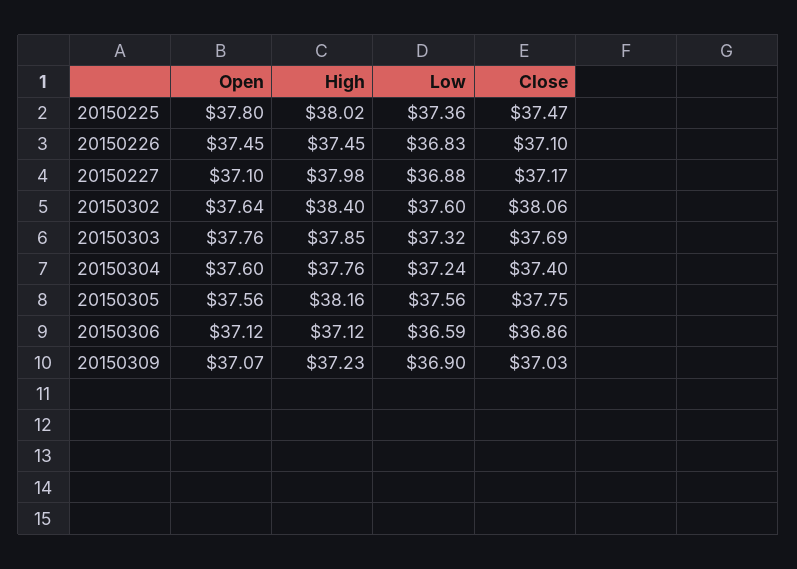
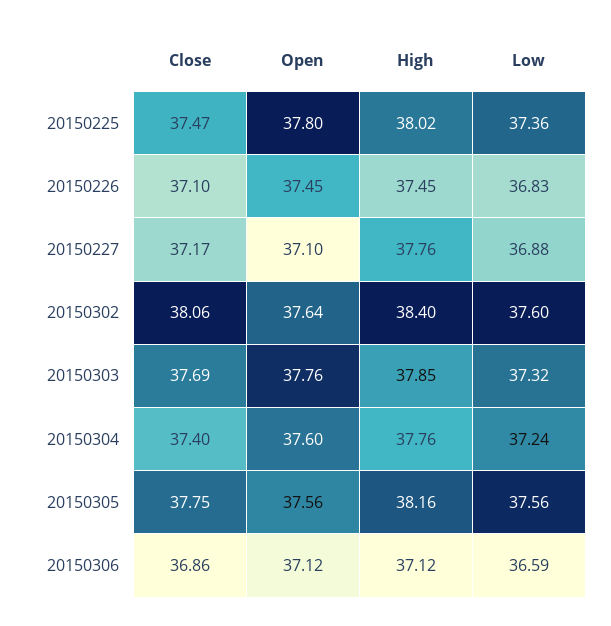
  {
    "Open": {
      "20150225": 37.8,
      "20150226": 37.45,
      "20150227": 37.1,
      "20150302": 37.64,
      "20150303": 37.76,
      "20150304": 37.6,
      "20150305": 37.56,
-     "20150306": 37.12,
+     "20150306": 37.12
-     "20150309": 37.07
    },
    "High": {
      "20150225": 38.02,
      "20150226": 37.45,
-     "20150227": 37.98,
+     "20150227": 37.76,
      "20150302": 38.4,
      "20150303": 37.85,
      "20150304": 37.76,
      "20150305": 38.16,
-     "20150306": 37.12,
+     "20150306": 37.12
-     "20150309": 37.23
    },
    "Low": {
      "20150225": 37.36,
      "20150226": 36.83,
      "20150227": 36.88,
      "20150302": 37.6,
      "20150303": 37.32,
      "20150304": 37.24,
      "20150305": 37.56,
-     "20150306": 36.59,
+     "20150306": 36.59
-     "20150309": 36.9
    },
    "Close": {
      "20150225": 37.47,
      "20150226": 37.1,
      "20150227": 37.17,
      "20150302": 38.06,
      "20150303": 37.69,
      "20150304": 37.4,
      "20150305": 37.75,
-     "20150306": 36.86,
+     "20150306": 36.86
-     "20150309": 37.03
    }
  }

